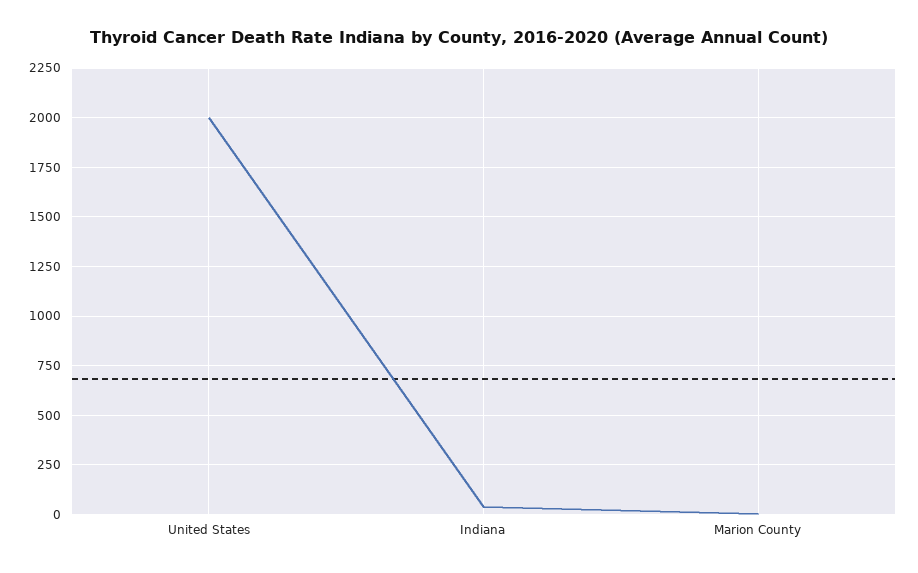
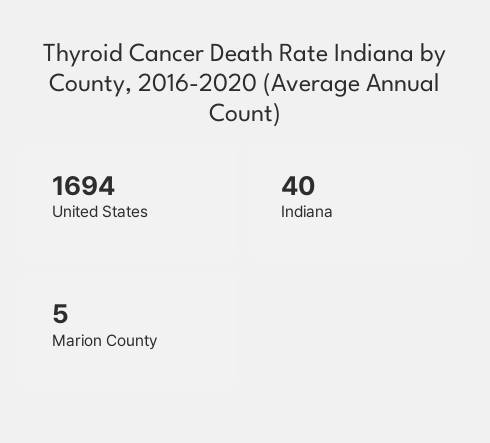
  {
-   "United States": 2000,
+   "United States": 1694,
    "Indiana": 40,
    "Marion County": 5
  }

